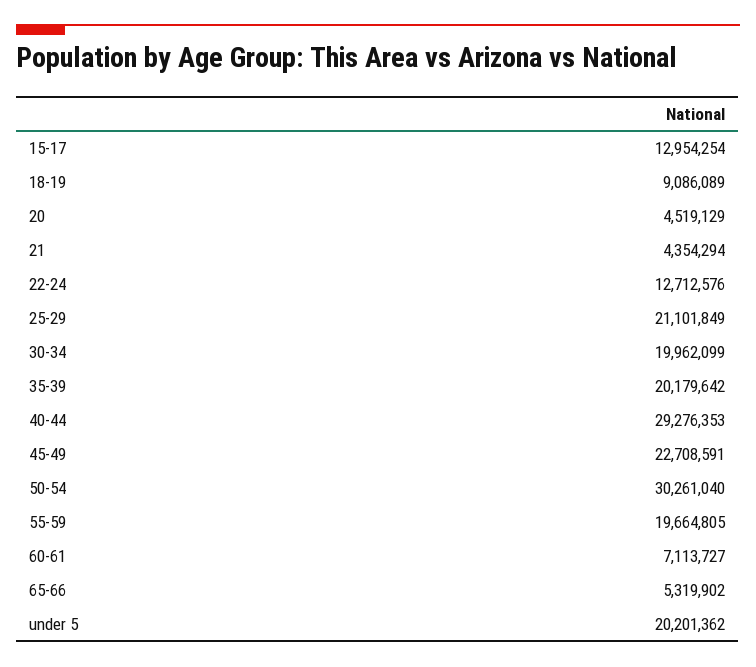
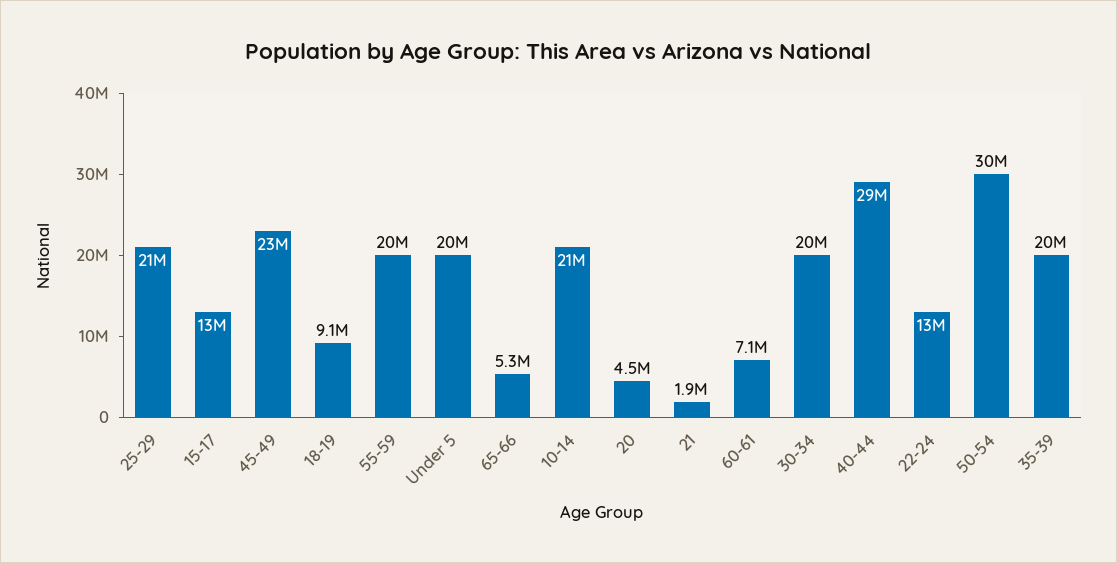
  {
    "15-17": 12954254,
    "18-19": 9086089,
    "20": 4519129,
-   "21": 4354294,
+   "21": 1900000,
    "22-24": 12712576,
    "25-29": 21101849,
    "30-34": 19962099,
    "35-39": 20179642,
    "40-44": 29276353,
    "45-49": 22708591,
    "50-54": 30261040,
    "55-59": 19664805,
    "60-61": 7113727,
    "65-66": 5319902,
-   "under 5": 20201362
+   "under 5": 20201362,
+   "10-14": 21000000
  }

